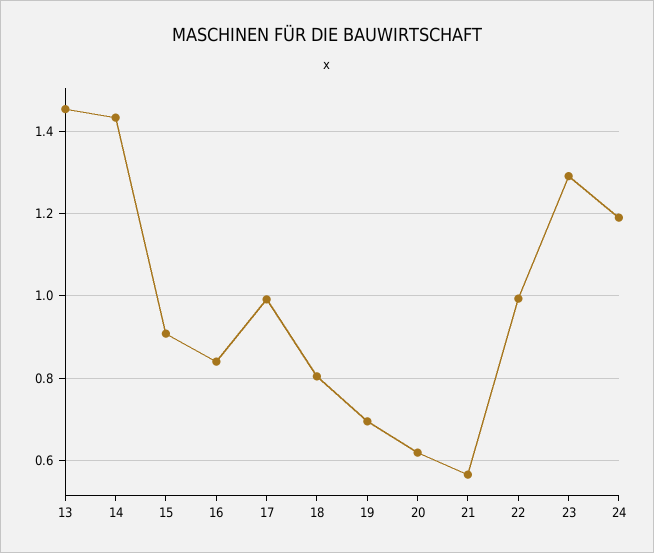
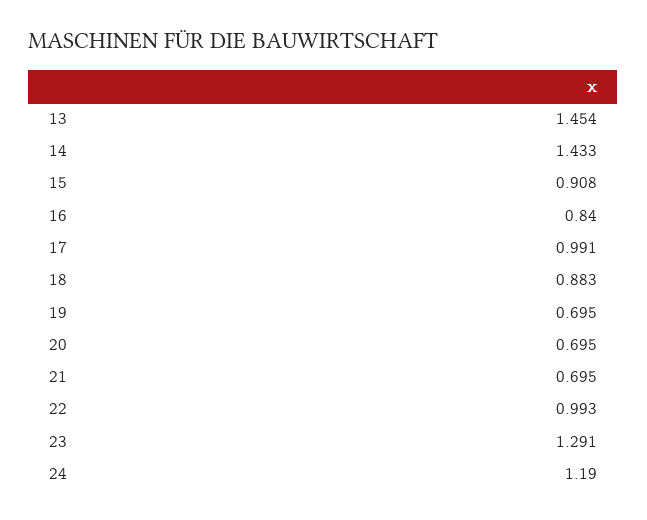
  {
    "13": 1.454,
    "14": 1.433,
    "15": 0.908,
    "16": 0.84,
    "17": 0.991,
-   "18": 0.8,
+   "18": 0.883,
    "19": 0.695,
-   "20": 0.62,
+   "20": 0.695,
-   "21": 0.56,
+   "21": 0.695,
    "22": 0.993,
    "23": 1.291,
    "24": 1.19
  }

